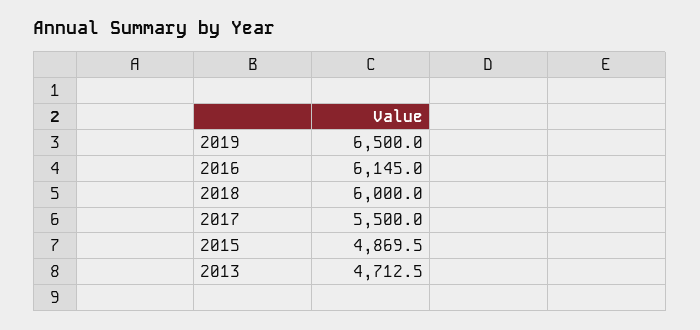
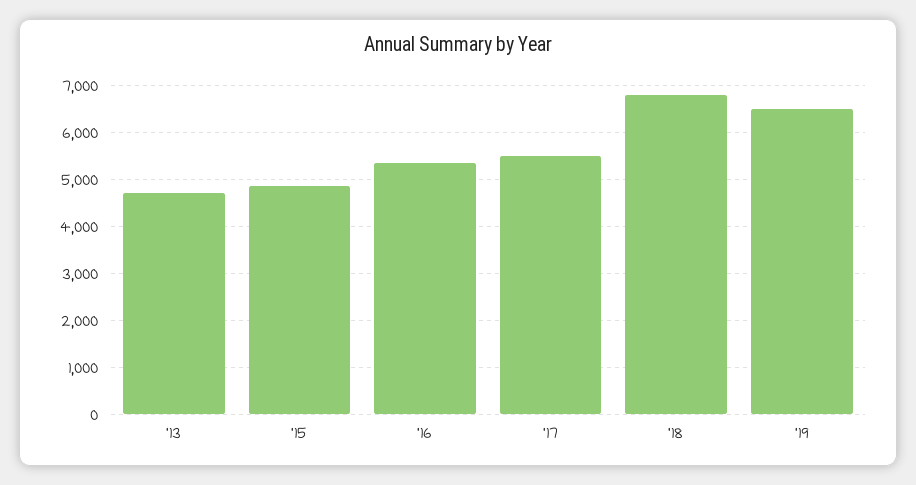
  {
    "2019": 6500,
-   "2016": 6145,
+   "2016": 5400,
-   "2018": 6000,
+   "2018": 6800,
    "2017": 5500,
    "2015": 4869.5,
    "2013": 4712.5
  }

